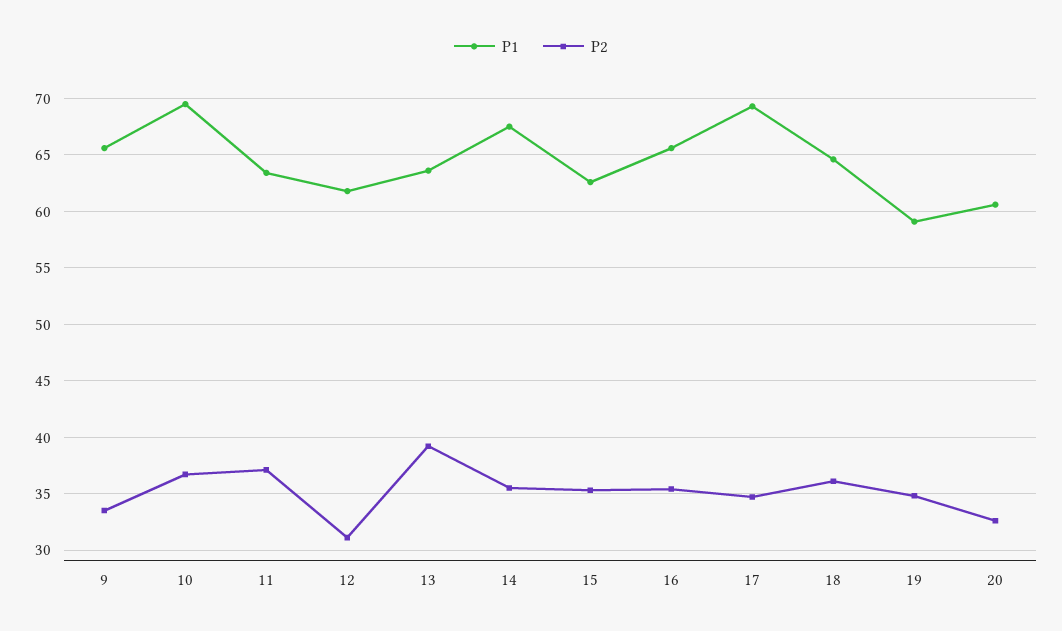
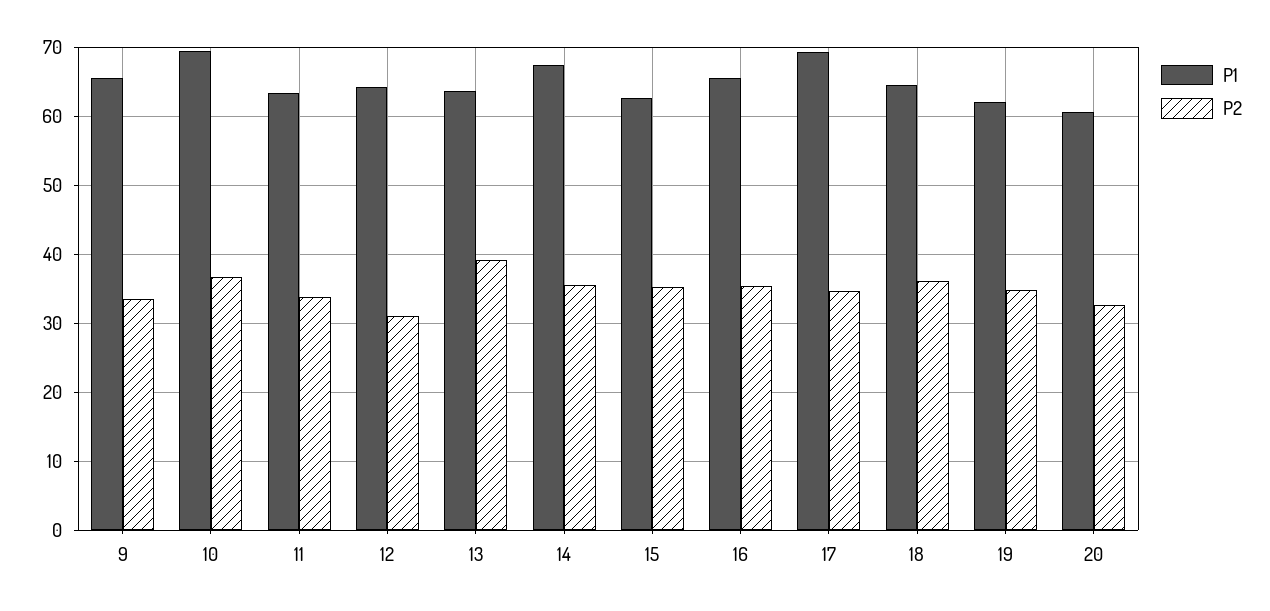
  {
    "P1": {
      "9": 66,
      "10": 70,
      "11": 63,
-     "12": 62,
+     "12": 64,
      "13": 64,
      "14": 68,
      "15": 63,
      "16": 66,
      "17": 69,
      "18": 65,
-     "19": 59,
+     "19": 62,
      "20": 61
    },
    "P2": {
      "9": 34,
      "10": 37,
-     "11": 37,
+     "11": 34,
      "12": 31,
      "13": 39,
      "14": 36,
      "15": 35,
      "16": 35,
      "17": 35,
      "18": 36,
      "19": 35,
      "20": 33
    }
  }

